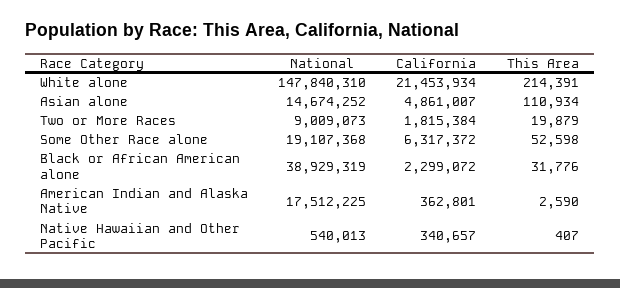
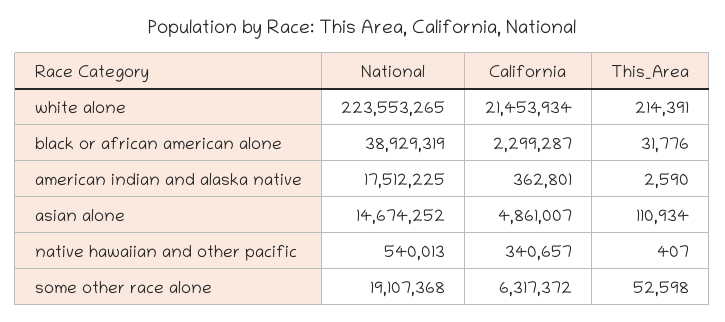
  {
    "National": {
-     "White alone": 147840310,
+     "White alone": 223553265,
      "Asian alone": 14674252,
-     "Two or More Races": 9009073,
      "Some Other Race alone": 19107368,
      "Black or African American alone": 38929319,
      "American Indian and Alaska Native": 17512225,
      "Native Hawaiian and Other Pacific": 540013
    },
    "California": {
      "White alone": 21453934,
      "Asian alone": 4861007,
-     "Two or More Races": 1815384,
      "Some Other Race alone": 6317372,
-     "Black or African American alone": 2299072,
+     "Black or African American alone": 2299287,
      "American Indian and Alaska Native": 362801,
      "Native Hawaiian and Other Pacific": 340657
    },
    "This Area": {
      "White alone": 214391,
      "Asian alone": 110934,
-     "Two or More Races": 19879,
      "Some Other Race alone": 52598,
      "Black or African American alone": 31776,
      "American Indian and Alaska Native": 2590,
      "Native Hawaiian and Other Pacific": 407
    }
  }

